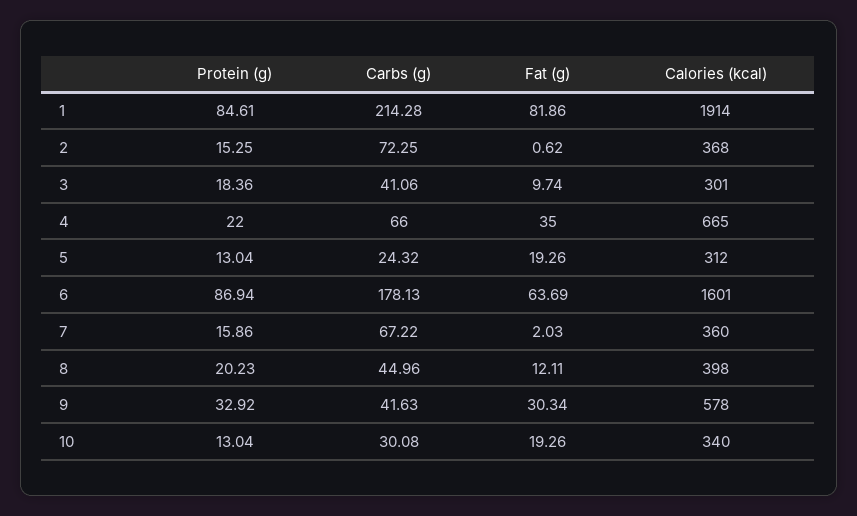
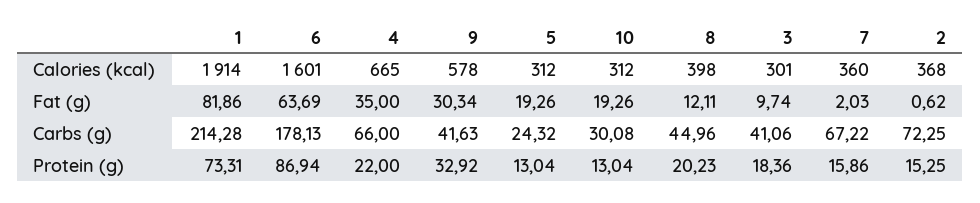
  {
    "Protein (g)": {
-     "1": 84.61,
+     "1": 73.31,
      "2": 15.25,
      "3": 18.36,
      "4": 22,
      "5": 13.04,
      "6": 86.94,
      "7": 15.86,
      "8": 20.23,
      "9": 32.92,
      "10": 13.04
    },
    "Carbs (g)": {
      "1": 214.28,
      "2": 72.25,
      "3": 41.06,
      "4": 66,
      "5": 24.32,
      "6": 178.13,
      "7": 67.22,
      "8": 44.96,
      "9": 41.63,
      "10": 30.08
    },
    "Fat (g)": {
      "1": 81.86,
      "2": 0.62,
      "3": 9.74,
      "4": 35,
      "5": 19.26,
      "6": 63.69,
      "7": 2.03,
      "8": 12.11,
      "9": 30.34,
      "10": 19.26
    },
    "Calories (kcal)": {
      "1": 1914,
      "2": 368,
      "3": 301,
      "4": 665,
      "5": 312,
      "6": 1601,
      "7": 360,
      "8": 398,
      "9": 578,
-     "10": 340
+     "10": 312
    }
  }

